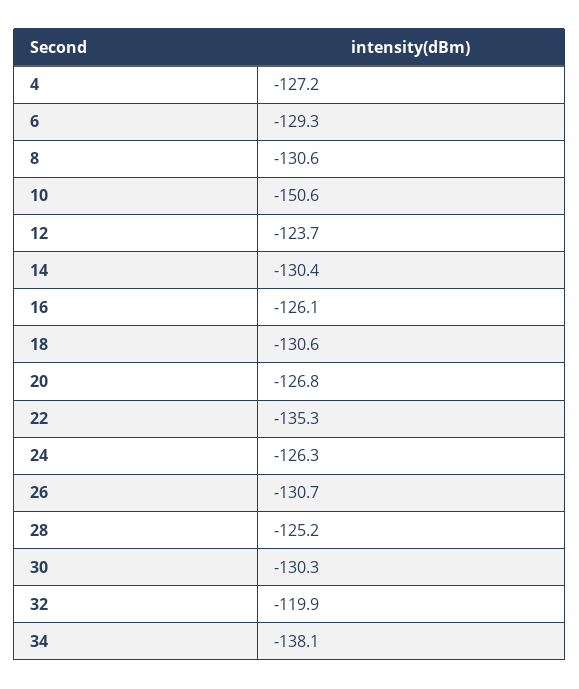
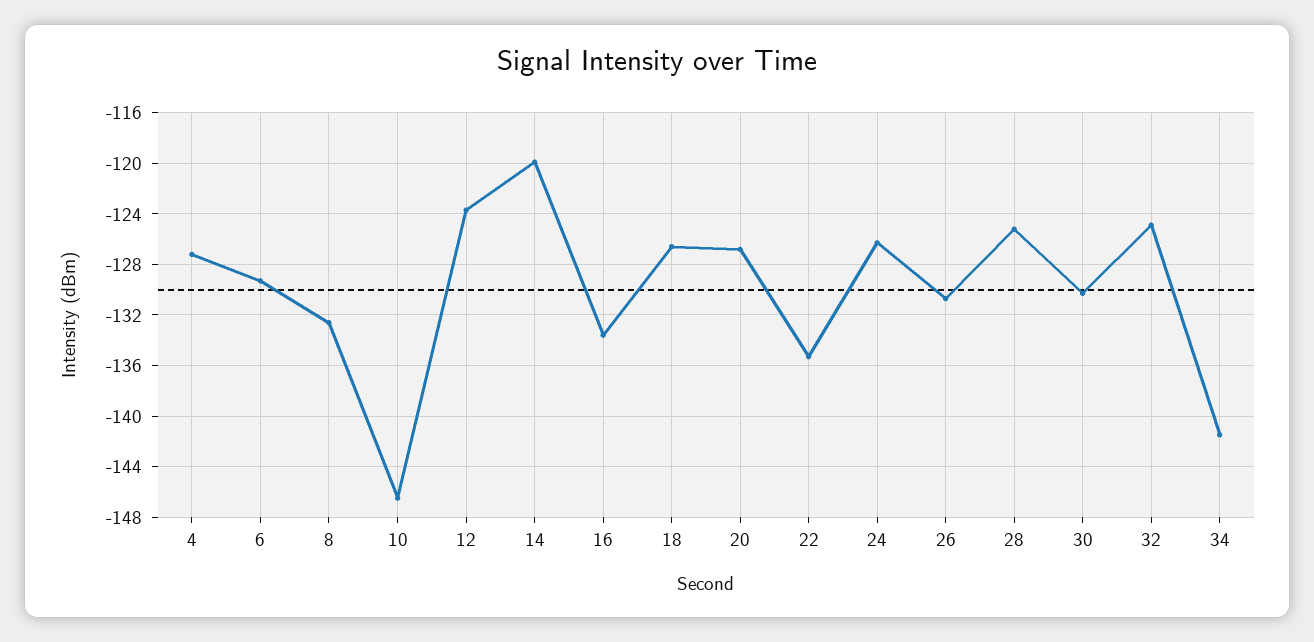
  {
    "4": -127.2,
    "6": -129.3,
-   "8": -130.6,
+   "8": -132.5,
-   "10": -150.6,
+   "10": -146.5,
    "12": -123.7,
-   "14": -130.4,
+   "14": -120,
-   "16": -126.1,
+   "16": -133.5,
-   "18": -130.6,
+   "18": -126.5,
    "20": -126.8,
    "22": -135.3,
    "24": -126.3,
    "26": -130.7,
    "28": -125.2,
    "30": -130.3,
-   "32": -119.9,
+   "32": -125,
-   "34": -138.1
+   "34": -141.5
  }

